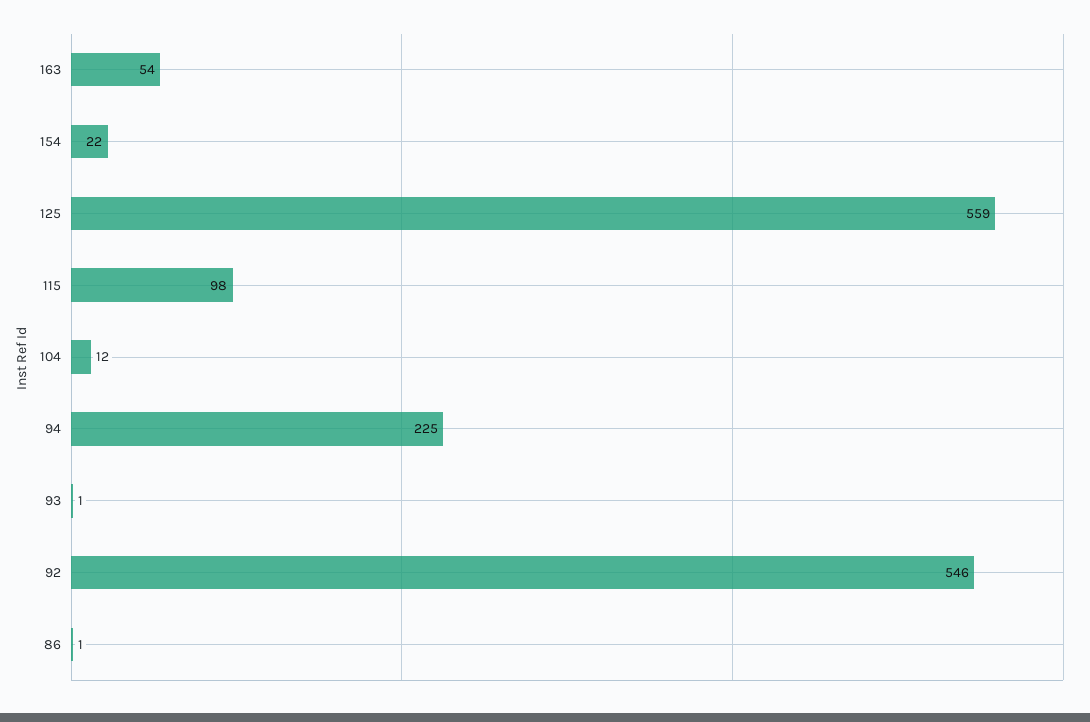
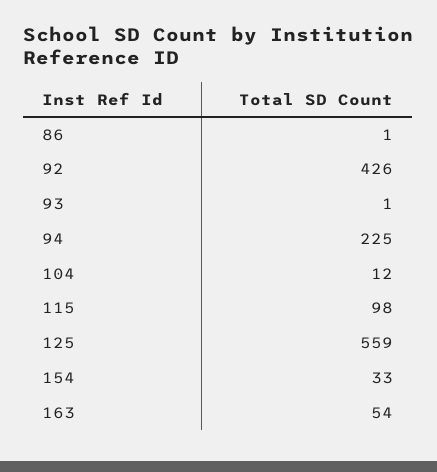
  {
    "163": 54,
-   "154": 22,
+   "154": 33,
    "125": 559,
    "115": 98,
    "104": 12,
    "94": 225,
    "93": 1,
-   "92": 546,
+   "92": 426,
    "86": 1
  }

